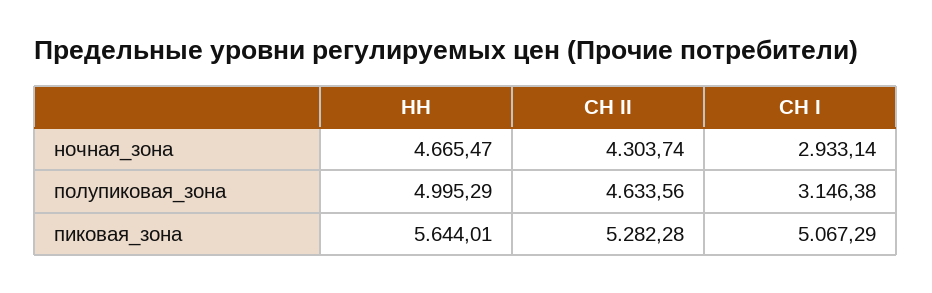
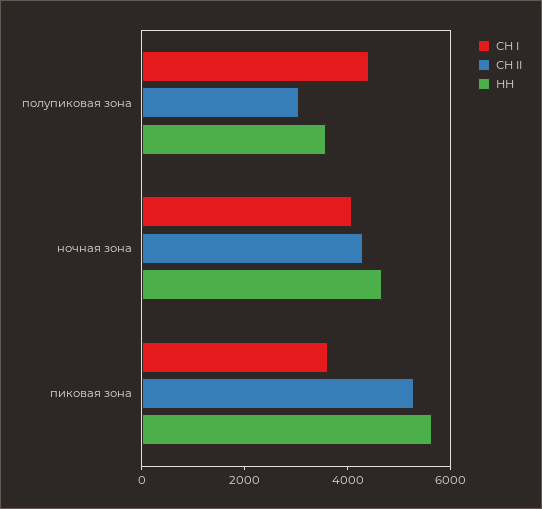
  {
    "НН": {
      "ночная_зона": 4665.47,
-     "полупиковая_зона": 4995.29,
+     "полупиковая_зона": 3500,
      "пиковая_зона": 5644.01
    },
    "СН II": {
      "ночная_зона": 4303.74,
-     "полупиковая_зона": 4633.56,
+     "полупиковая_зона": 3000,
      "пиковая_зона": 5282.28
    },
    "СН I": {
-     "ночная_зона": 2933.14,
+     "ночная_зона": 4000,
-     "полупиковая_зона": 3146.38,
+     "полупиковая_зона": 4500,
-     "пиковая_зона": 5067.29
+     "пиковая_зона": 3500
    }
  }

